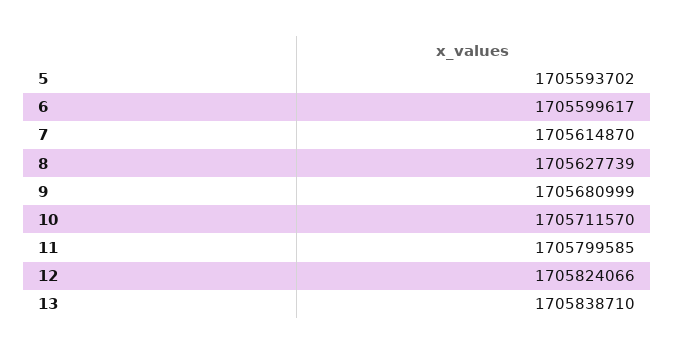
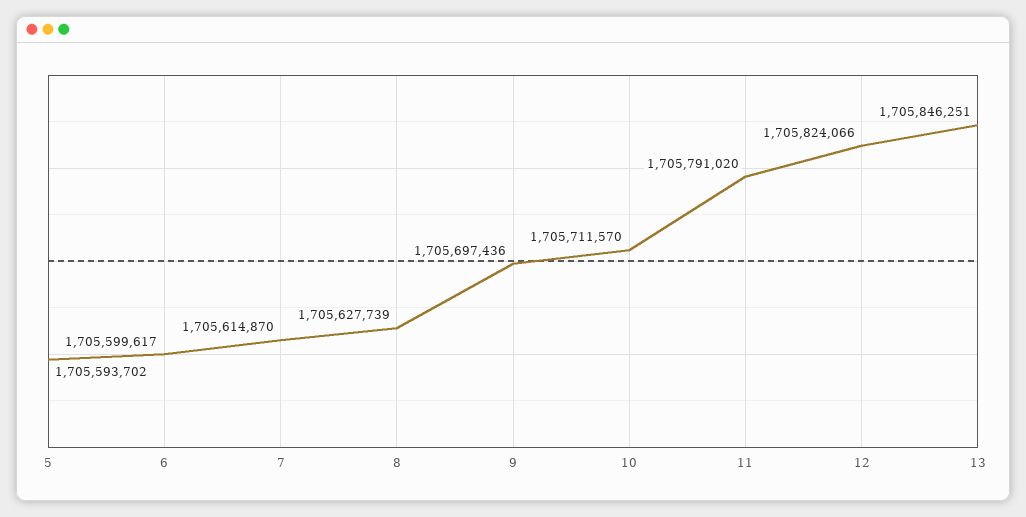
  {
    "5": 1705593702,
    "6": 1705599617,
    "7": 1705614870,
    "8": 1705627739,
-   "9": 1705680999,
+   "9": 1705697436,
    "10": 1705711570,
-   "11": 1705799585,
+   "11": 1705791020,
    "12": 1705824066,
-   "13": 1705838710
+   "13": 1705846251
  }

